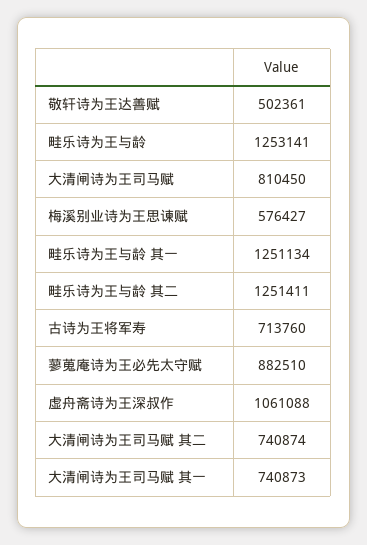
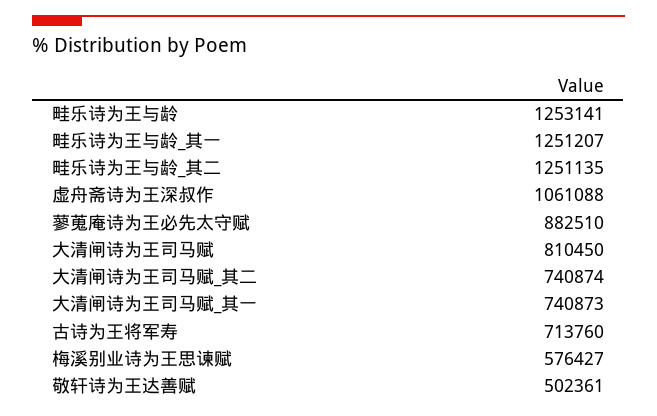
  {
    "敬轩诗为王达善赋": 502361,
    "畦乐诗为王与龄": 1253141,
    "大清闸诗为王司马赋": 810450,
    "梅溪别业诗为王思谏赋": 576427,
-   "畦乐诗为王与龄 其一": 1251134,
+   "畦乐诗为王与龄 其一": 1251207,
-   "畦乐诗为王与龄 其二": 1251411,
+   "畦乐诗为王与龄 其二": 1251135,
    "古诗为王将军寿": 713760,
    "蓼蒐庵诗为王必先太守赋": 882510,
    "虚舟斋诗为王深叔作": 1061088,
    "大清闸诗为王司马赋 其二": 740874,
    "大清闸诗为王司马赋 其一": 740873
  }

